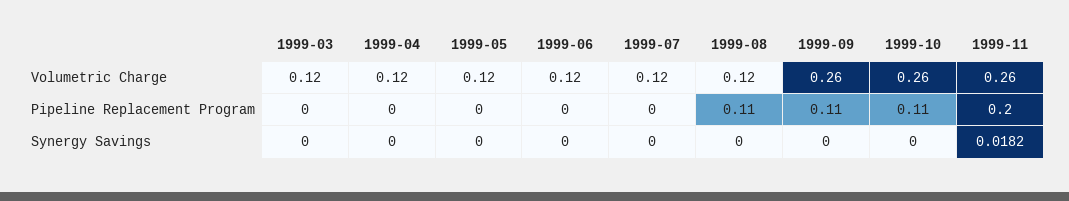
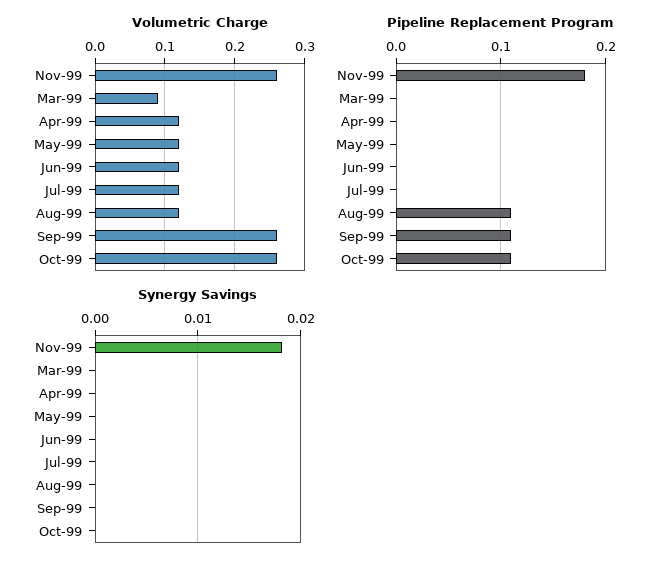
  {
    "Volumetric Charge": {
-     "1999-03": 0.12,
+     "1999-03": 0.09,
      "1999-04": 0.12,
      "1999-05": 0.12,
      "1999-06": 0.12,
      "1999-07": 0.12,
      "1999-08": 0.12,
      "1999-09": 0.26,
      "1999-10": 0.26,
      "1999-11": 0.26
    },
    "Pipeline Replacement Program": {
      "1999-03": 0,
      "1999-04": 0,
      "1999-05": 0,
      "1999-06": 0,
      "1999-07": 0,
      "1999-08": 0.11,
      "1999-09": 0.11,
      "1999-10": 0.11,
-     "1999-11": 0.2
+     "1999-11": 0.18
    },
    "Synergy Savings": {
      "1999-03": 0,
      "1999-04": 0,
      "1999-05": 0,
      "1999-06": 0,
      "1999-07": 0,
      "1999-08": 0,
      "1999-09": 0,
      "1999-10": 0,
      "1999-11": 0.0182
    }
  }

